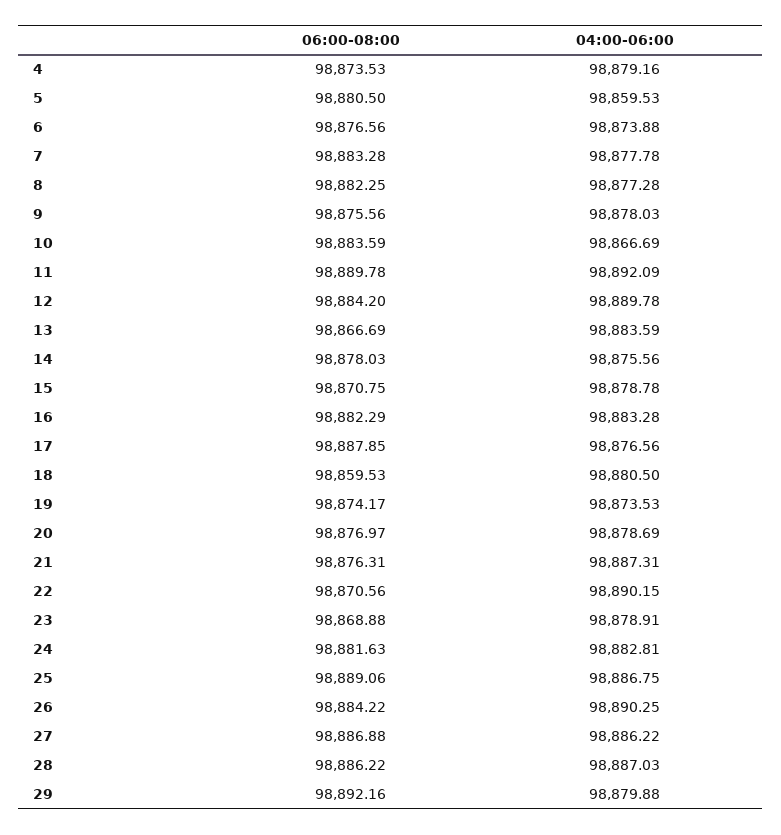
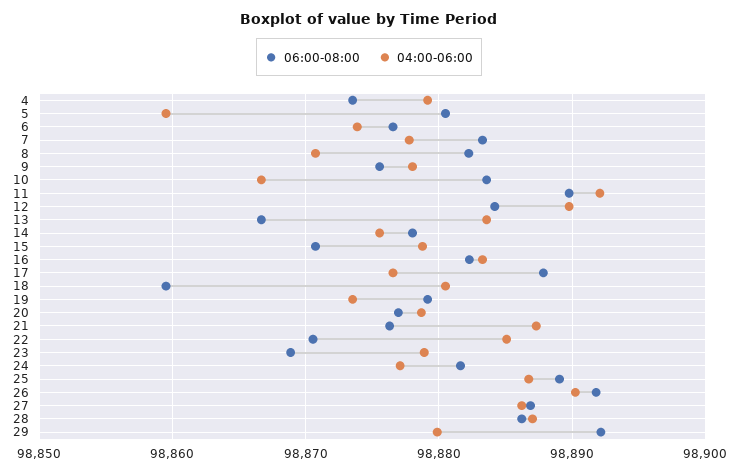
  {
    "06:00-08:00": {
      "4": 98873.53,
      "5": 98880.5,
      "6": 98876.56,
      "7": 98883.28,
      "8": 98882.25,
      "9": 98875.56,
      "10": 98883.59,
      "11": 98889.78,
      "12": 98884.2,
      "13": 98866.69,
      "14": 98878.03,
      "15": 98870.75,
      "16": 98882.29,
      "17": 98887.85,
      "18": 98859.53,
-     "19": 98874.17,
+     "19": 98879,
      "20": 98876.97,
      "21": 98876.31,
      "22": 98870.56,
      "23": 98868.88,
      "24": 98881.63,
      "25": 98889.06,
-     "26": 98884.22,
+     "26": 98892,
      "27": 98886.88,
      "28": 98886.22,
      "29": 98892.16
    },
    "04:00-06:00": {
      "4": 98879.16,
      "5": 98859.53,
      "6": 98873.88,
      "7": 98877.78,
-     "8": 98877.28,
+     "8": 98871,
      "9": 98878.03,
      "10": 98866.69,
      "11": 98892.09,
      "12": 98889.78,
      "13": 98883.59,
      "14": 98875.56,
      "15": 98878.78,
      "16": 98883.28,
      "17": 98876.56,
      "18": 98880.5,
      "19": 98873.53,
      "20": 98878.69,
      "21": 98887.31,
-     "22": 98890.15,
+     "22": 98885,
      "23": 98878.91,
-     "24": 98882.81,
+     "24": 98877,
      "25": 98886.75,
      "26": 98890.25,
      "27": 98886.22,
      "28": 98887.03,
      "29": 98879.88
    }
  }

